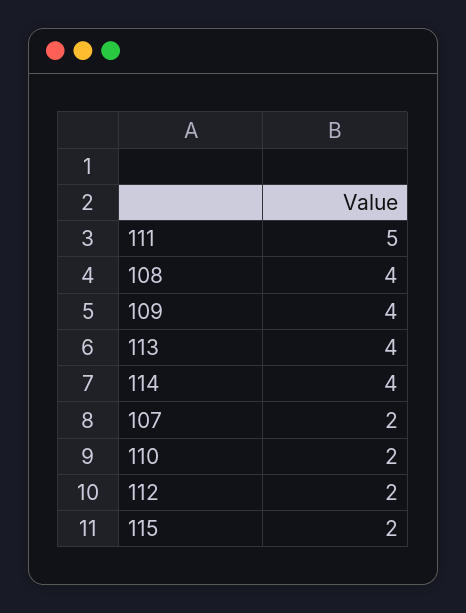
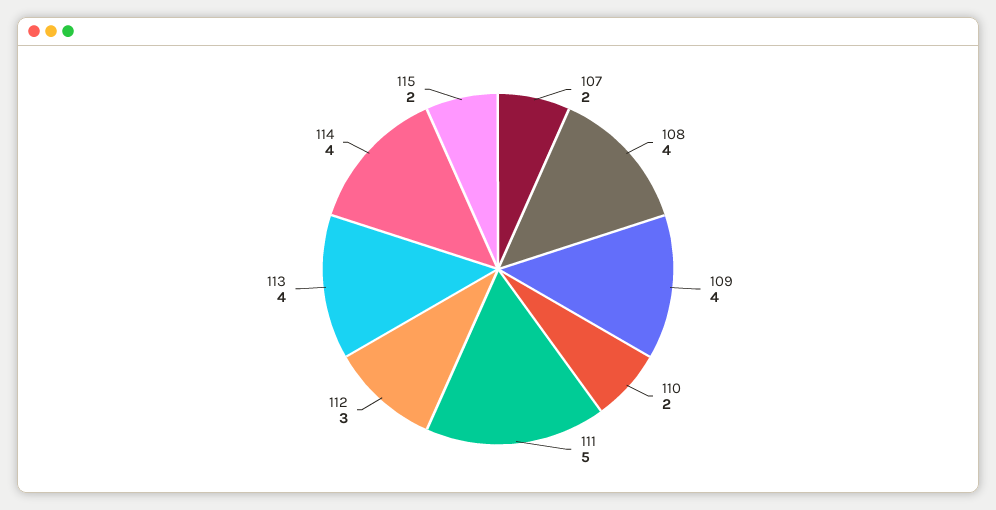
  {
    "111": 5,
    "108": 4,
    "109": 4,
    "113": 4,
    "114": 4,
    "107": 2,
    "110": 2,
-   "112": 2,
+   "112": 3,
    "115": 2
  }

